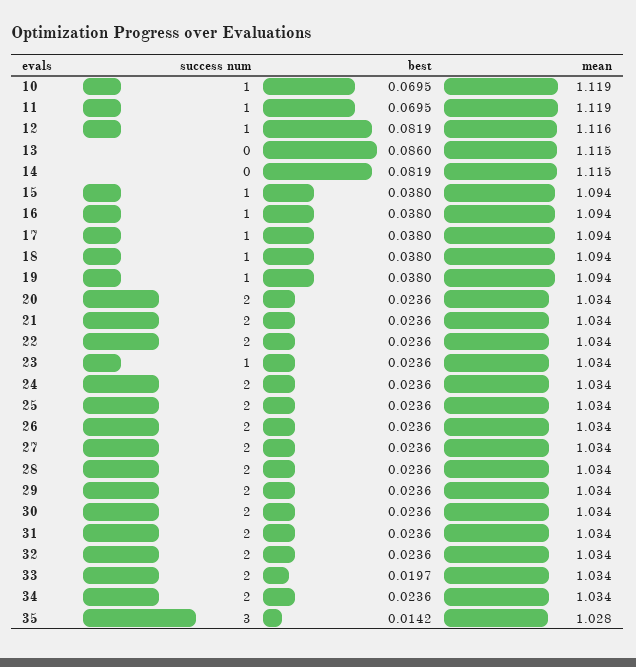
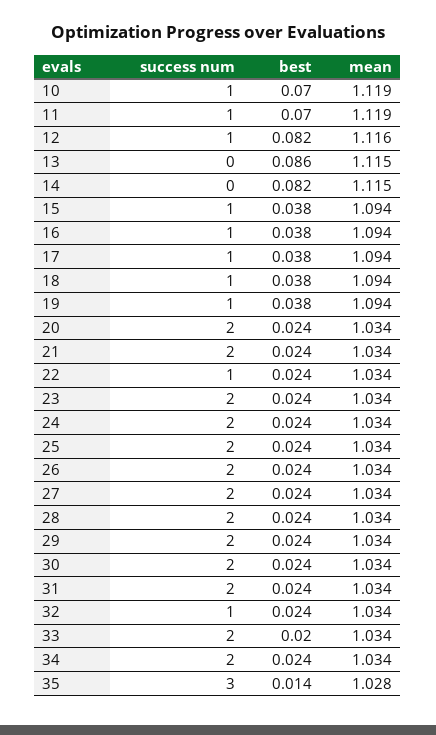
  {
    "success num": {
      "10": 1,
      "11": 1,
      "12": 1,
      "13": 0,
      "14": 0,
      "15": 1,
      "16": 1,
      "17": 1,
      "18": 1,
      "19": 1,
      "20": 2,
      "21": 2,
-     "22": 2,
+     "22": 1,
-     "23": 1,
+     "23": 2,
      "24": 2,
      "25": 2,
      "26": 2,
      "27": 2,
      "28": 2,
      "29": 2,
      "30": 2,
      "31": 2,
-     "32": 2,
+     "32": 1,
      "33": 2,
      "34": 2,
      "35": 3
    },
    "best": {
      "10": 0.0695,
      "11": 0.0695,
      "12": 0.0819,
      "13": 0.086,
      "14": 0.0819,
      "15": 0.038,
      "16": 0.038,
      "17": 0.038,
      "18": 0.038,
      "19": 0.038,
      "20": 0.0236,
      "21": 0.0236,
      "22": 0.0236,
      "23": 0.0236,
      "24": 0.0236,
      "25": 0.0236,
      "26": 0.0236,
      "27": 0.0236,
      "28": 0.0236,
      "29": 0.0236,
      "30": 0.0236,
      "31": 0.0236,
      "32": 0.0236,
      "33": 0.0197,
      "34": 0.0236,
      "35": 0.0142
    },
    "mean": {
      "10": 1.119,
      "11": 1.119,
      "12": 1.116,
      "13": 1.115,
      "14": 1.115,
      "15": 1.094,
      "16": 1.094,
      "17": 1.094,
      "18": 1.094,
      "19": 1.094,
      "20": 1.034,
      "21": 1.034,
      "22": 1.034,
      "23": 1.034,
      "24": 1.034,
      "25": 1.034,
      "26": 1.034,
      "27": 1.034,
      "28": 1.034,
      "29": 1.034,
      "30": 1.034,
      "31": 1.034,
      "32": 1.034,
      "33": 1.034,
      "34": 1.034,
      "35": 1.028
    }
  }

